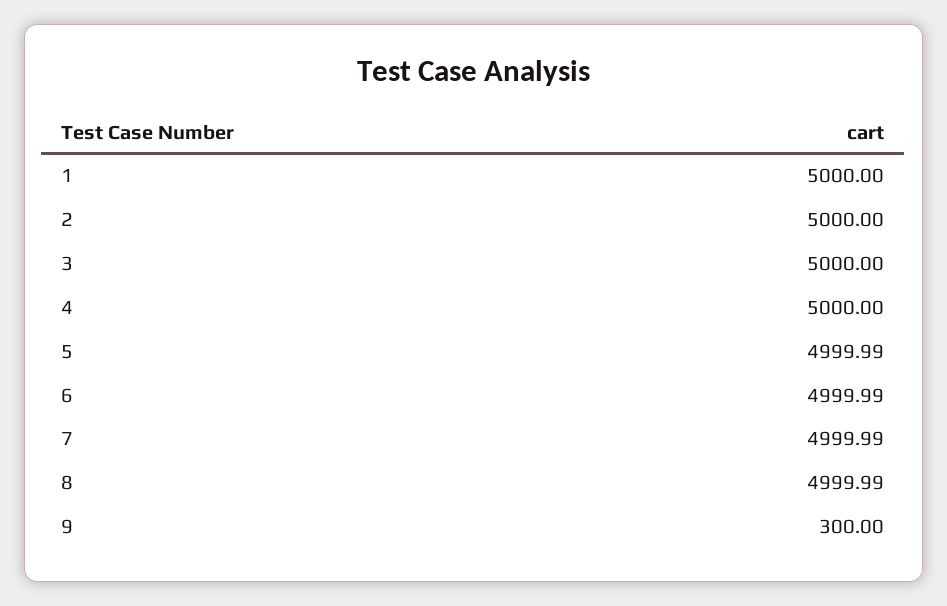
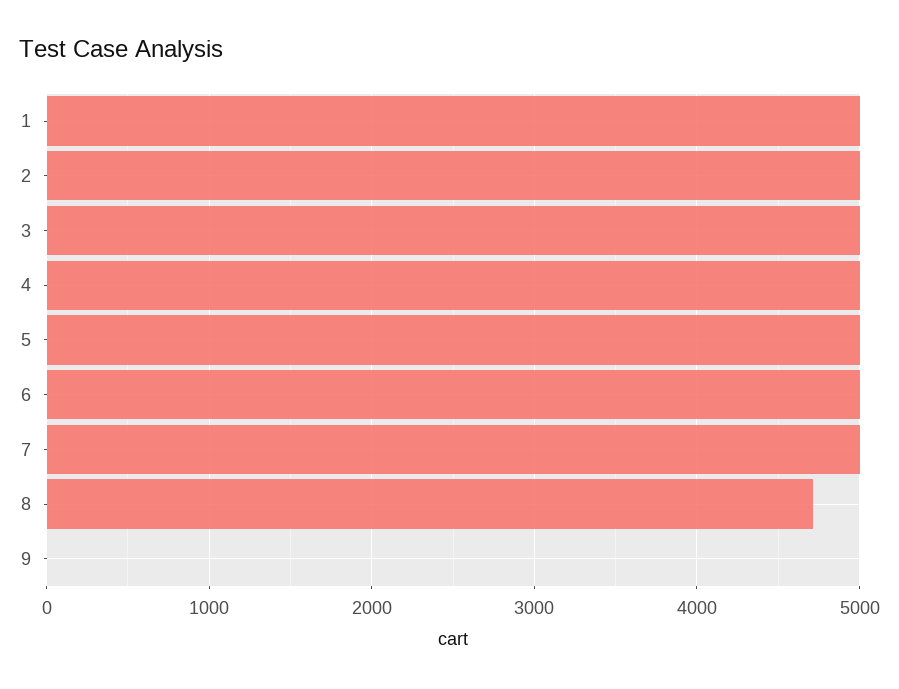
  {
    "1": 5000,
    "2": 5000,
    "3": 5000,
    "4": 5000,
    "5": 4999.99,
    "6": 4999.99,
    "7": 4999.99,
-   "8": 4999.99,
+   "8": 4700,
-   "9": 300
+   "9": 0
  }

